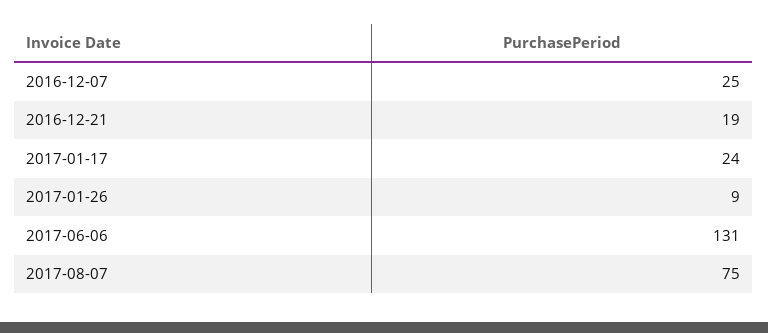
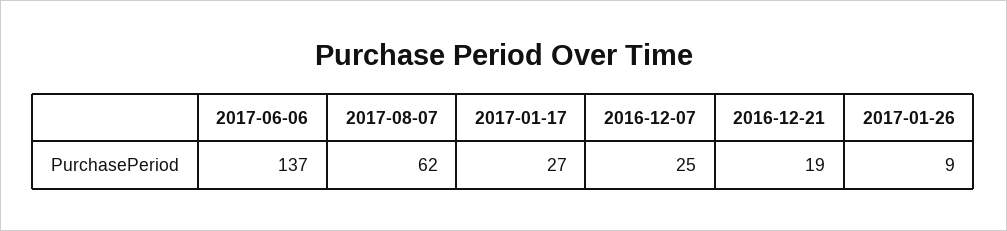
  {
    "2016-12-07": 25,
    "2016-12-21": 19,
-   "2017-01-17": 24,
+   "2017-01-17": 27,
    "2017-01-26": 9,
-   "2017-06-06": 131,
+   "2017-06-06": 137,
-   "2017-08-07": 75
+   "2017-08-07": 62
  }

